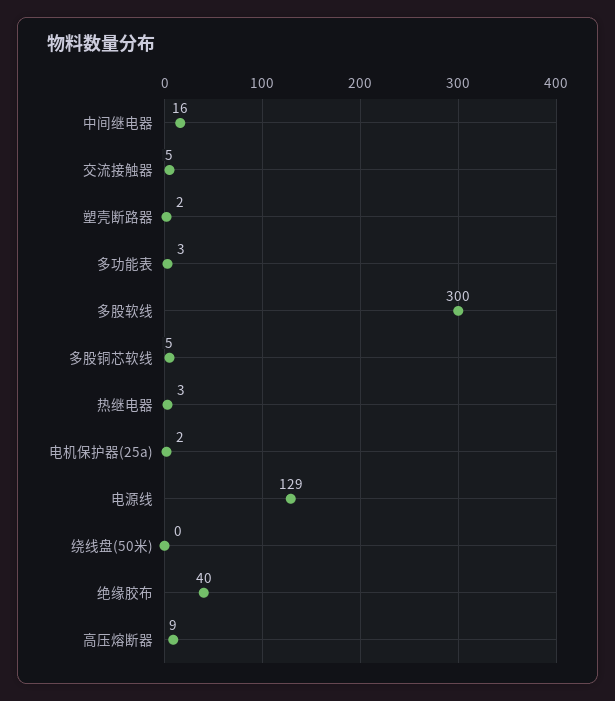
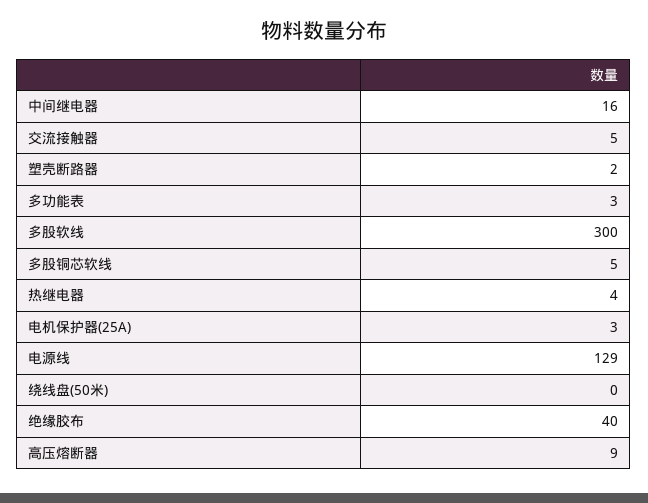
  {
    "中间继电器": 16,
    "交流接触器": 5,
    "塑壳断路器": 2,
    "多功能表": 3,
    "多股软线": 300,
    "多股铜芯软线": 5,
-   "热继电器": 3,
+   "热继电器": 4,
-   "电机保护器(25a)": 2,
+   "电机保护器(25a)": 3,
    "电源线": 129,
    "绕线盘(50米)": 0,
    "绝缘胶布": 40,
    "高压熔断器": 9
  }

